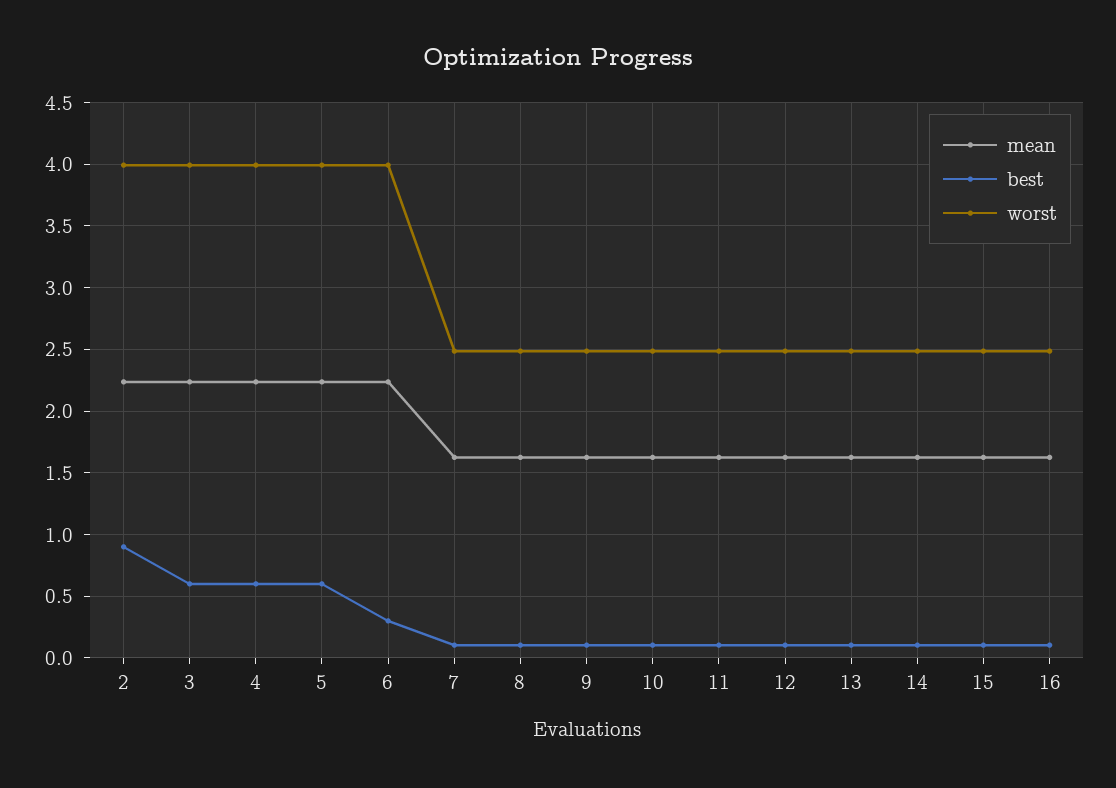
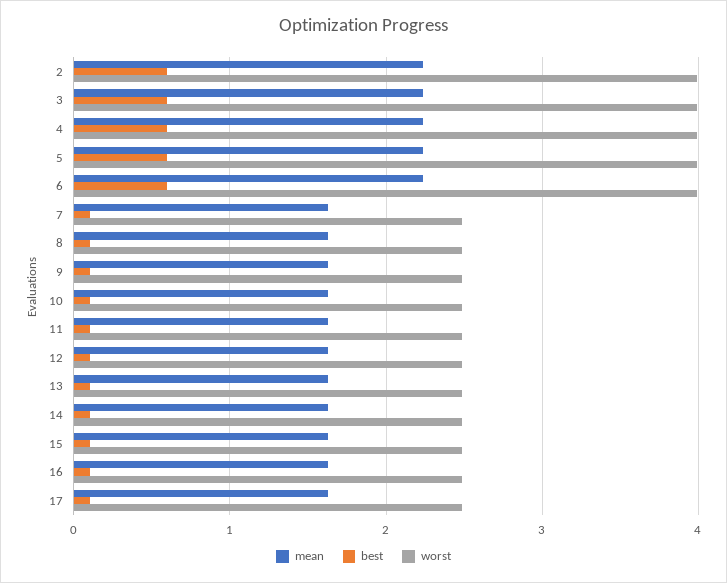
  {
    "mean": {
      "2": 2.25,
      "3": 2.25,
      "4": 2.25,
      "5": 2.25,
      "6": 2.25,
      "7": 1.65,
      "8": 1.65,
      "9": 1.65,
      "10": 1.65,
      "11": 1.65,
      "12": 1.65,
      "13": 1.65,
      "14": 1.65,
      "15": 1.65,
-     "16": 1.65
+     "16": 1.65,
+     "17": 1.6
    },
    "best": {
-     "2": 0.9,
+     "2": 0.6,
      "3": 0.6,
      "4": 0.6,
      "5": 0.6,
-     "6": 0.3,
+     "6": 0.6,
      "7": 0.1,
      "8": 0.1,
      "9": 0.1,
      "10": 0.1,
      "11": 0.1,
      "12": 0.1,
      "13": 0.1,
      "14": 0.1,
      "15": 0.1,
-     "16": 0.1
+     "16": 0.1,
+     "17": 0.1
    },
    "worst": {
      "2": 4,
      "3": 4,
      "4": 4,
      "5": 4,
      "6": 4,
      "7": 2.5,
      "8": 2.5,
      "9": 2.5,
      "10": 2.5,
      "11": 2.5,
      "12": 2.5,
      "13": 2.5,
      "14": 2.5,
      "15": 2.5,
-     "16": 2.5
+     "16": 2.5,
+     "17": 2.5
    }
  }

